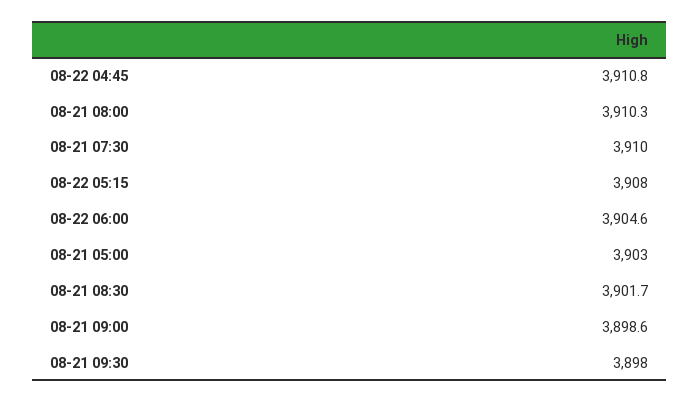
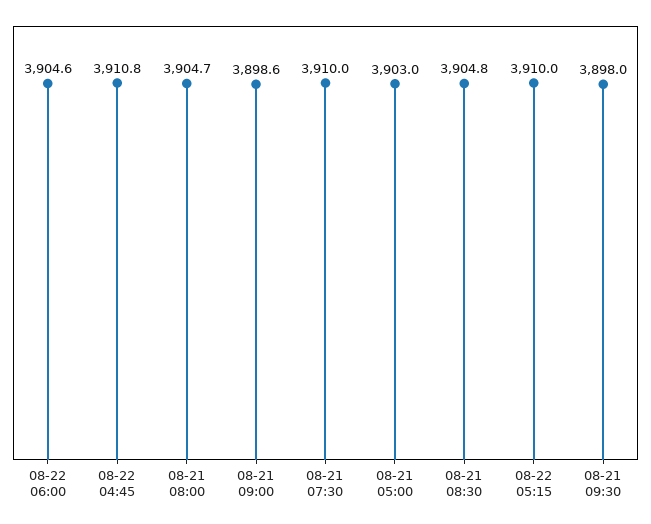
  {
    "08-22 04:45": 3910.8,
-   "08-21 08:00": 3910.3,
+   "08-21 08:00": 3904.7,
    "08-21 07:30": 3910,
-   "08-22 05:15": 3908,
+   "08-22 05:15": 3910,
    "08-22 06:00": 3904.6,
    "08-21 05:00": 3903,
-   "08-21 08:30": 3901.7,
+   "08-21 08:30": 3904.8,
    "08-21 09:00": 3898.6,
    "08-21 09:30": 3898
  }

